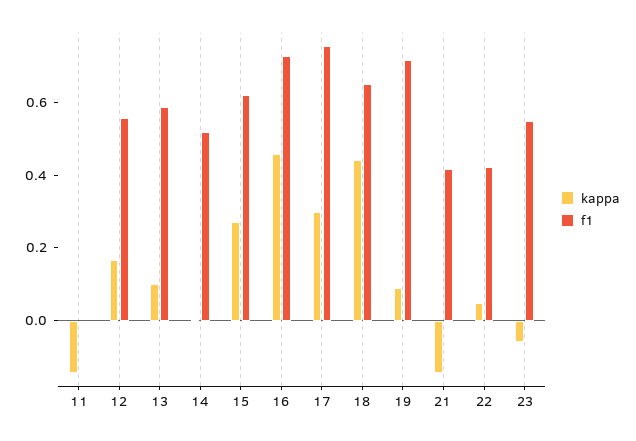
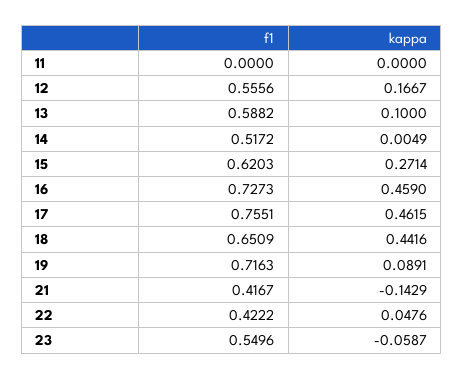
  {
    "kappa": {
-     "11": -0.15,
+     "11": 0,
      "12": 0.1667,
      "13": 0.1,
      "14": 0.0049,
      "15": 0.2714,
      "16": 0.459,
-     "17": 0.3,
+     "17": 0.4615,
      "18": 0.4416,
      "19": 0.0891,
      "21": -0.1429,
      "22": 0.0476,
      "23": -0.0587
    },
    "f1": {
      "11": 0,
      "12": 0.5556,
      "13": 0.5882,
      "14": 0.5172,
      "15": 0.6203,
      "16": 0.7273,
      "17": 0.7551,
      "18": 0.6509,
      "19": 0.7163,
      "21": 0.4167,
      "22": 0.4222,
      "23": 0.5496
    }
  }

